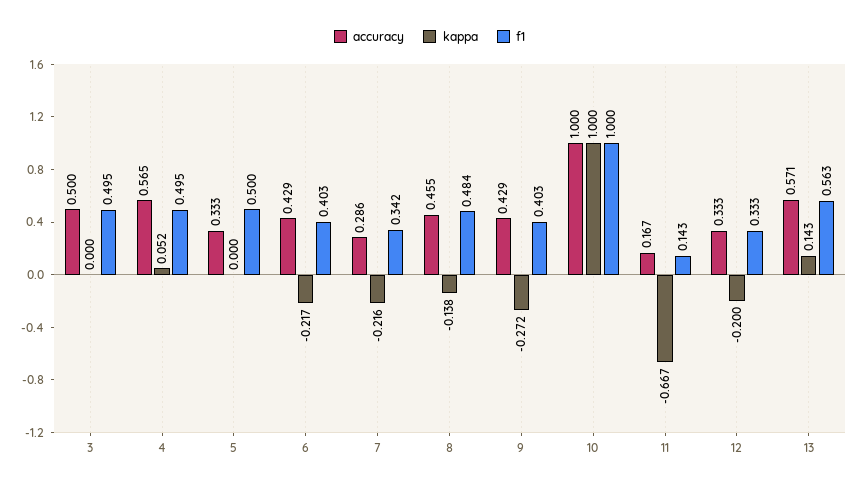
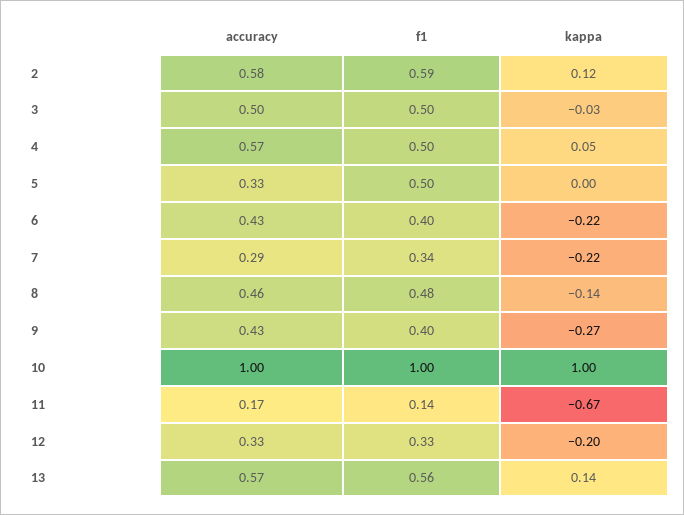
  {
    "accuracy": {
      "3": 0.5,
      "4": 0.565,
      "5": 0.333,
      "6": 0.429,
      "7": 0.286,
      "8": 0.455,
      "9": 0.429,
      "10": 1,
      "11": 0.167,
      "12": 0.333,
-     "13": 0.571
+     "13": 0.571,
+     "2": 0.58
    },
    "kappa": {
-     "3": 0,
+     "3": -0.03,
      "4": 0.052,
      "5": 0,
      "6": -0.217,
      "7": -0.216,
      "8": -0.138,
      "9": -0.272,
      "10": 1,
      "11": -0.667,
      "12": -0.2,
-     "13": 0.143
+     "13": 0.143,
+     "2": 0.12
    },
    "f1": {
      "3": 0.495,
      "4": 0.495,
      "5": 0.5,
      "6": 0.403,
      "7": 0.342,
      "8": 0.484,
      "9": 0.403,
      "10": 1,
      "11": 0.143,
      "12": 0.333,
-     "13": 0.563
+     "13": 0.563,
+     "2": 0.59
    }
  }

